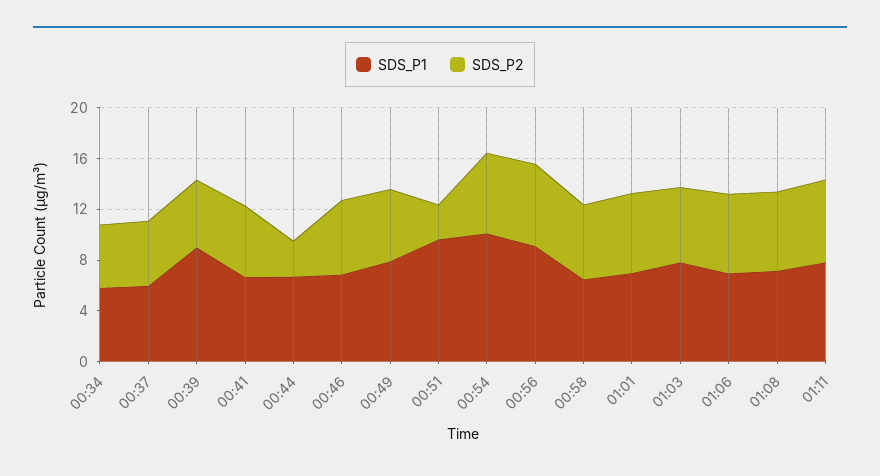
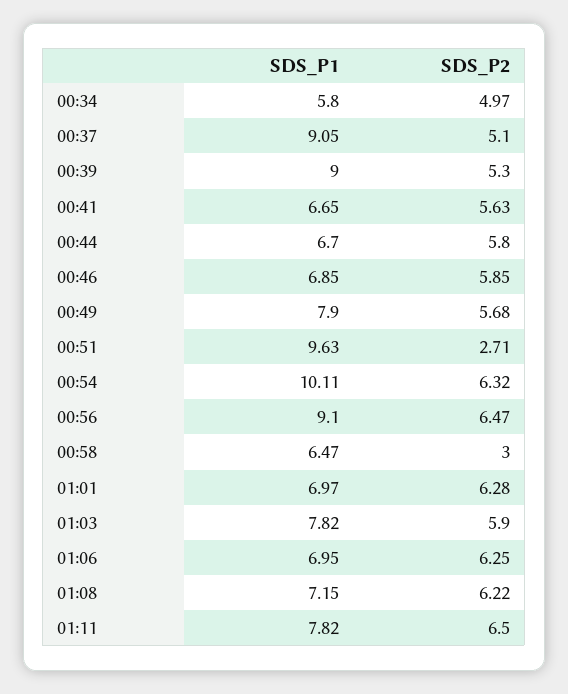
  {
    "SDS_P1": {
      "00:34": 5.8,
-     "00:37": 6,
+     "00:37": 9.05,
      "00:39": 9,
      "00:41": 6.65,
      "00:44": 6.7,
      "00:46": 6.85,
      "00:49": 7.9,
      "00:51": 9.63,
      "00:54": 10.11,
      "00:56": 9.1,
      "00:58": 6.47,
      "01:01": 6.97,
      "01:03": 7.82,
      "01:06": 6.95,
      "01:08": 7.15,
      "01:11": 7.82
    },
    "SDS_P2": {
      "00:34": 4.97,
      "00:37": 5.1,
      "00:39": 5.3,
      "00:41": 5.63,
-     "00:44": 3,
+     "00:44": 5.8,
      "00:46": 5.85,
      "00:49": 5.68,
      "00:51": 2.71,
      "00:54": 6.32,
      "00:56": 6.47,
-     "00:58": 6,
+     "00:58": 3,
      "01:01": 6.28,
      "01:03": 5.9,
      "01:06": 6.25,
      "01:08": 6.22,
      "01:11": 6.5
    }
  }

